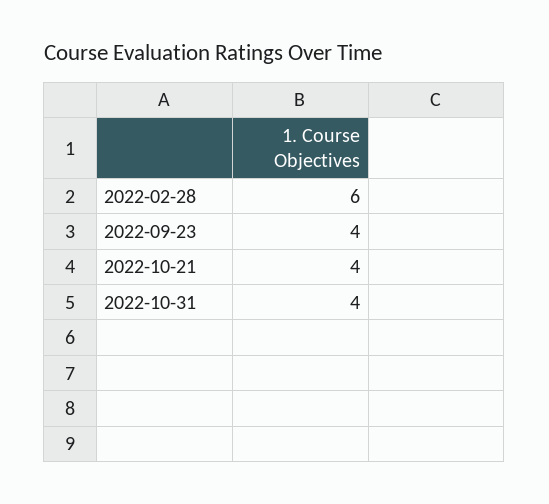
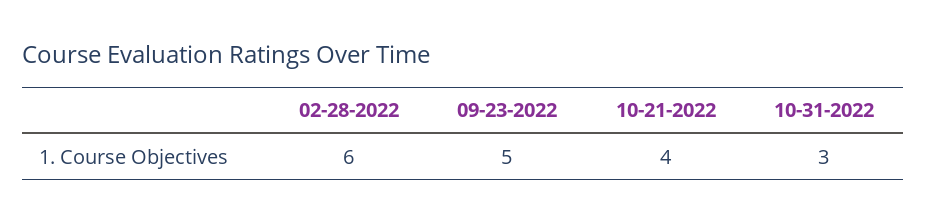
  {
    "2022-02-28": 6,
-   "2022-09-23": 4,
+   "2022-09-23": 5,
    "2022-10-21": 4,
-   "2022-10-31": 4
+   "2022-10-31": 3
  }

